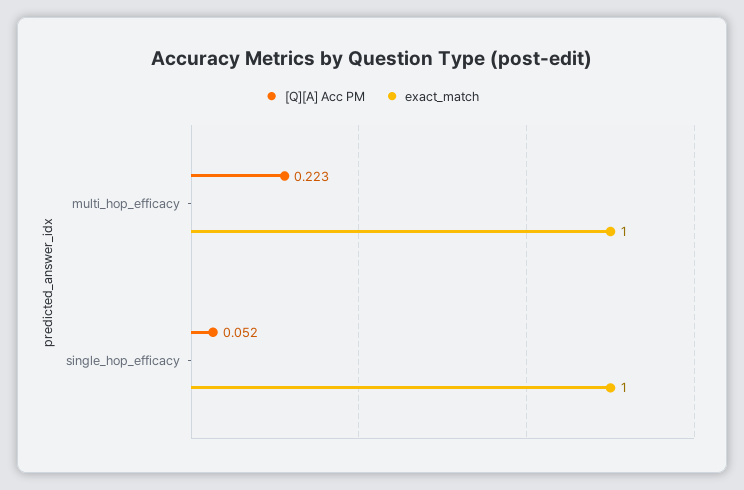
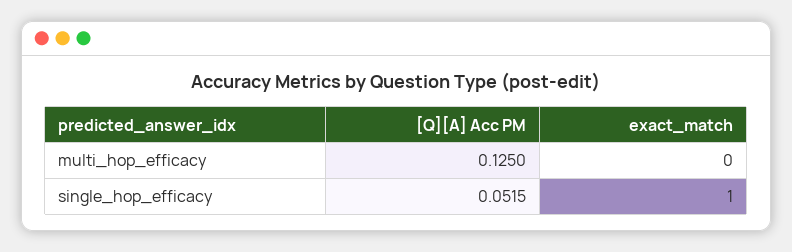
  {
    "[Q][A] Acc PM": {
-     "multi_hop_efficacy": 0.223,
+     "multi_hop_efficacy": 0.125,
      "single_hop_efficacy": 0.0515
    },
    "exact_match": {
-     "multi_hop_efficacy": 1,
+     "multi_hop_efficacy": 0,
      "single_hop_efficacy": 1
    }
  }

